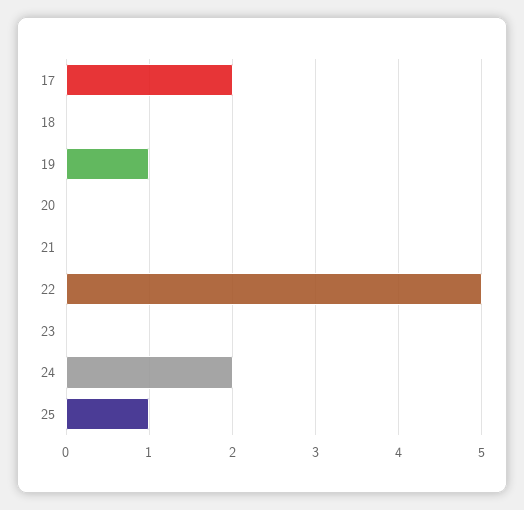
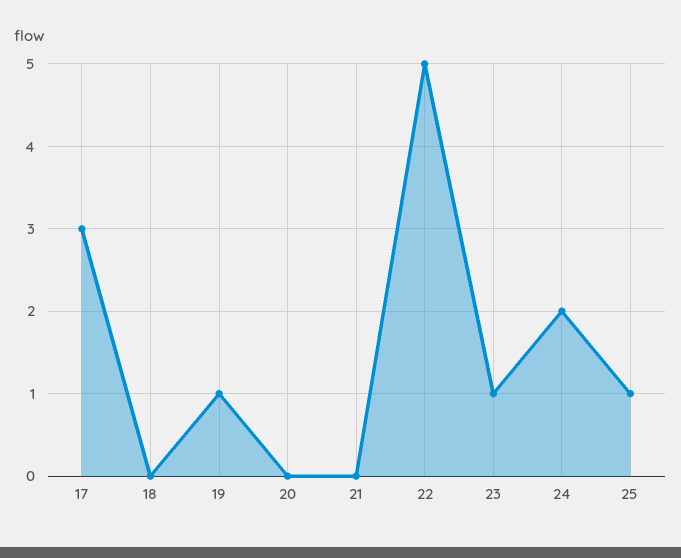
  {
-   "17": 2,
+   "17": 3,
    "18": 0,
    "19": 1,
    "20": 0,
    "21": 0,
    "22": 5,
-   "23": 0,
+   "23": 1,
    "24": 2,
    "25": 1
  }

